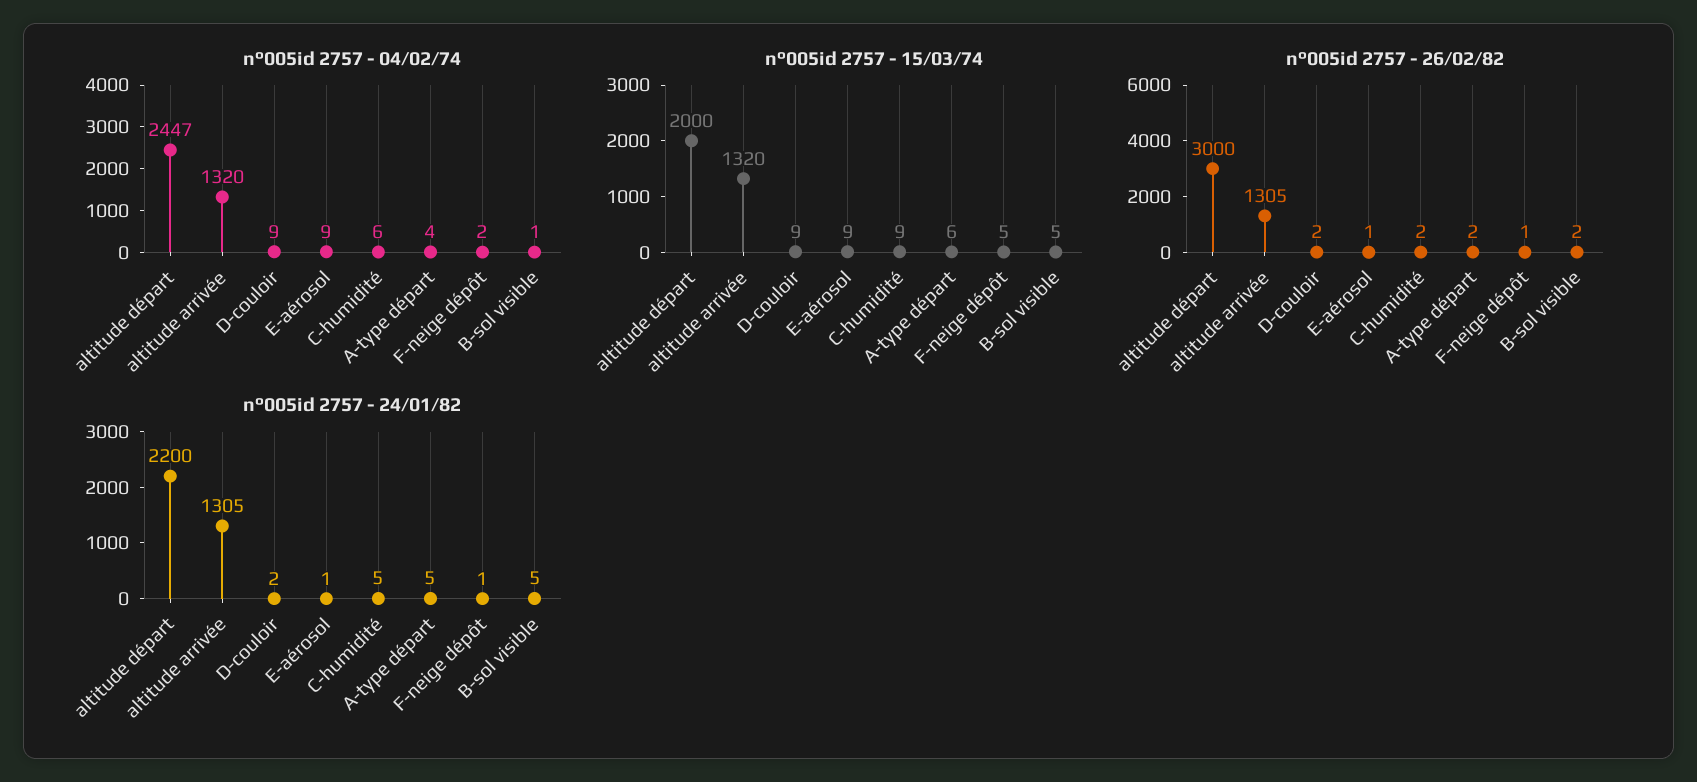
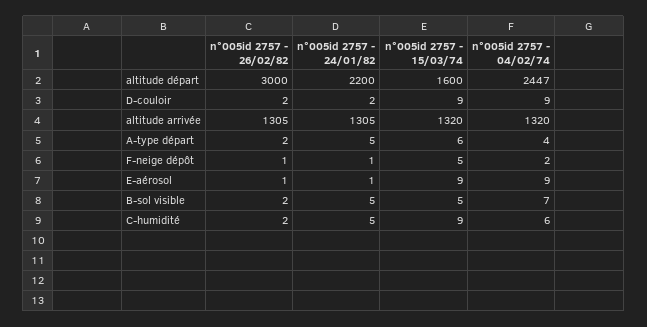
  {
    "n°005id 2757 - 04/02/74": {
      "altitude départ": 2447,
      "altitude arrivée": 1320,
      "D-couloir": 9,
      "E-aérosol": 9,
      "C-humidité": 6,
      "A-type départ": 4,
      "F-neige dépôt": 2,
-     "B-sol visible": 1
+     "B-sol visible": 7
    },
    "n°005id 2757 - 15/03/74": {
-     "altitude départ": 2000,
+     "altitude départ": 1600,
      "altitude arrivée": 1320,
      "D-couloir": 9,
      "E-aérosol": 9,
      "C-humidité": 9,
      "A-type départ": 6,
      "F-neige dépôt": 5,
      "B-sol visible": 5
    },
    "n°005id 2757 - 26/02/82": {
      "altitude départ": 3000,
      "altitude arrivée": 1305,
      "D-couloir": 2,
      "E-aérosol": 1,
      "C-humidité": 2,
      "A-type départ": 2,
      "F-neige dépôt": 1,
      "B-sol visible": 2
    },
    "n°005id 2757 - 24/01/82": {
      "altitude départ": 2200,
      "altitude arrivée": 1305,
      "D-couloir": 2,
      "E-aérosol": 1,
      "C-humidité": 5,
      "A-type départ": 5,
      "F-neige dépôt": 1,
      "B-sol visible": 5
    }
  }

